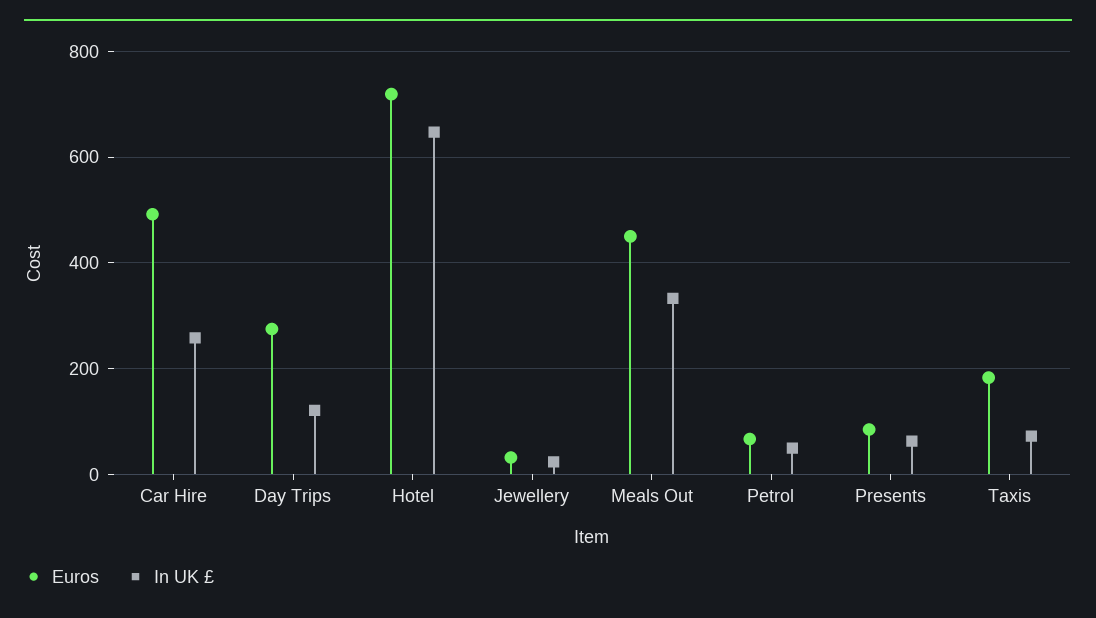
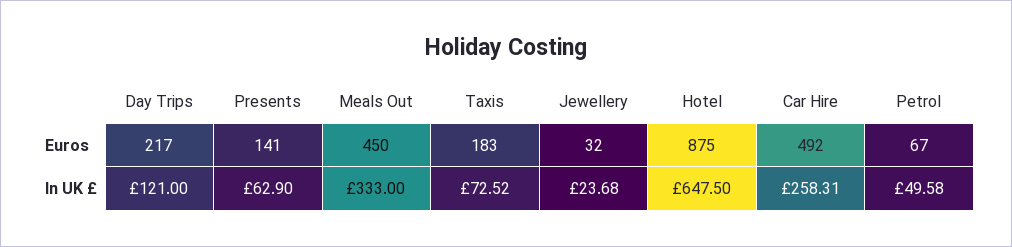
  {
    "Euros": {
      "Car Hire": 492,
-     "Day Trips": 280,
+     "Day Trips": 217,
-     "Hotel": 720,
+     "Hotel": 875,
      "Jewellery": 32,
      "Meals Out": 450,
      "Petrol": 67,
-     "Presents": 80,
+     "Presents": 141,
      "Taxis": 183
    },
    "In UK £": {
      "Car Hire": 258.31,
      "Day Trips": 121,
      "Hotel": 647.5,
      "Jewellery": 23.68,
      "Meals Out": 333,
      "Petrol": 49.58,
      "Presents": 62.9,
      "Taxis": 72.52
    }
  }

